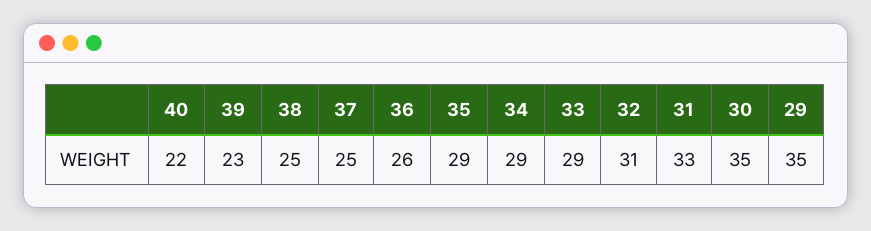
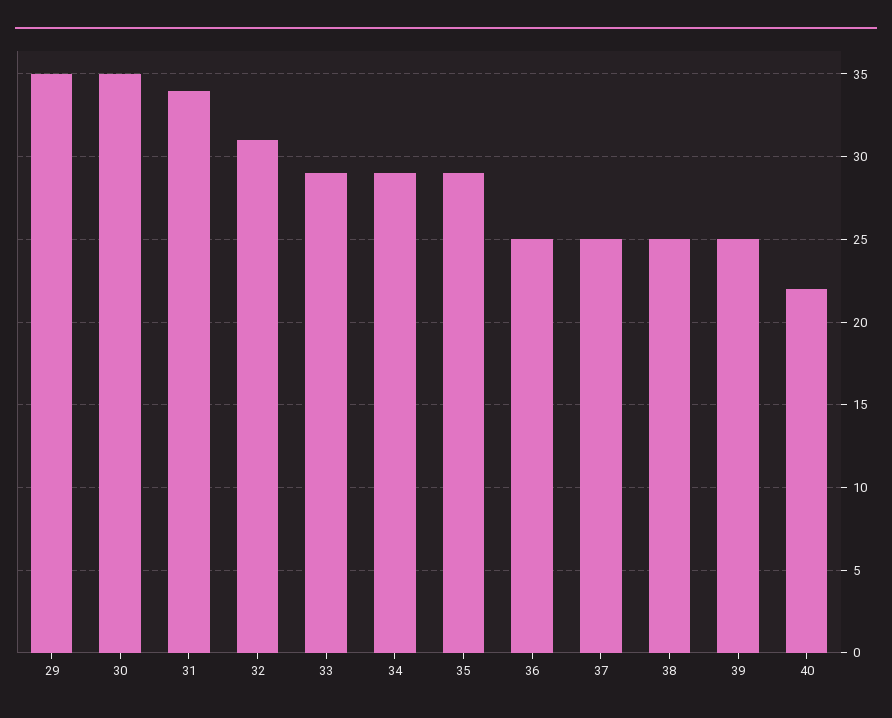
  {
    "40": 22,
-   "39": 23,
+   "39": 25,
    "38": 25,
    "37": 25,
-   "36": 26,
+   "36": 25,
    "35": 29,
    "34": 29,
    "33": 29,
    "32": 31,
-   "31": 33,
+   "31": 34,
    "30": 35,
    "29": 35
  }

